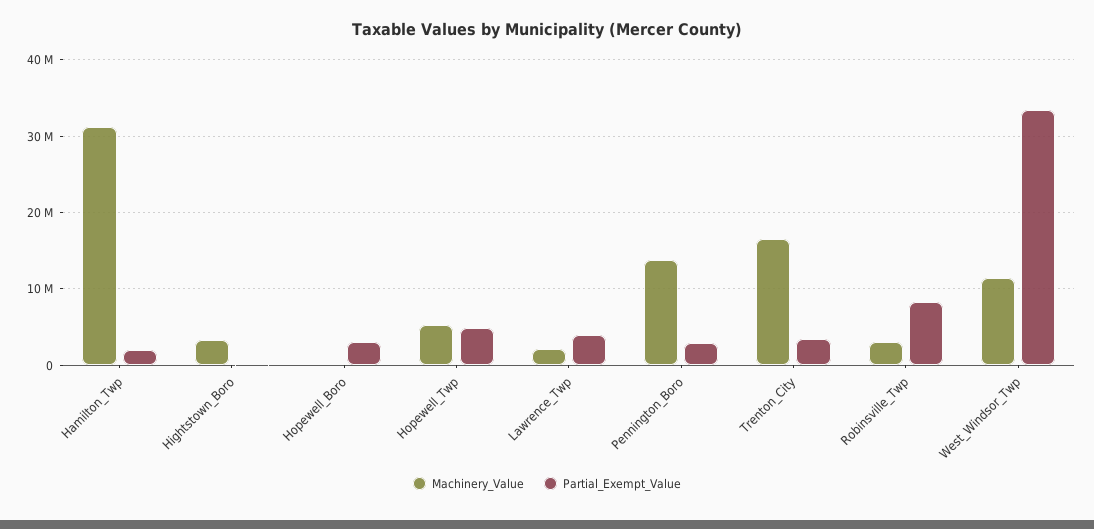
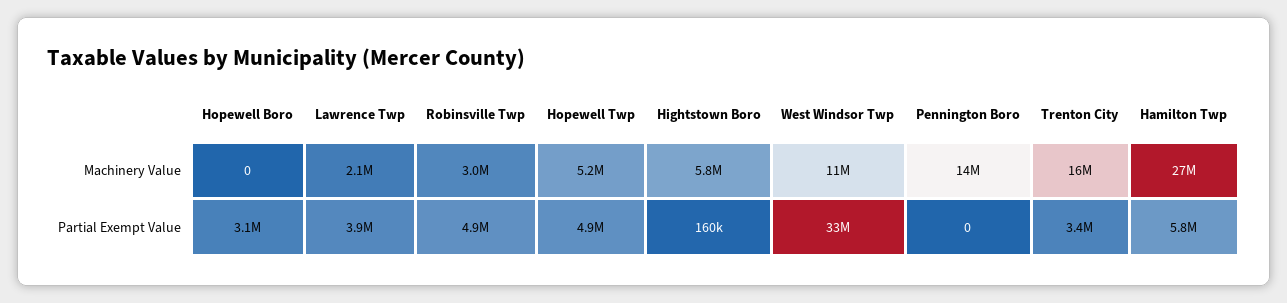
  {
    "Machinery_Value": {
-     "Hamilton_Twp": 31000000,
+     "Hamilton_Twp": 27000000,
-     "Hightstown_Boro": 3000000,
+     "Hightstown_Boro": 5800000,
      "Hopewell_Boro": 0,
      "Hopewell_Twp": 5200000,
      "Lawrence_Twp": 2100000,
      "Pennington_Boro": 14000000,
      "Trenton_City": 16000000,
      "Robinsville_Twp": 3000000,
      "West_Windsor_Twp": 11000000
    },
    "Partial_Exempt_Value": {
-     "Hamilton_Twp": 2000000,
+     "Hamilton_Twp": 5800000,
      "Hightstown_Boro": 160000,
      "Hopewell_Boro": 3100000,
      "Hopewell_Twp": 4900000,
      "Lawrence_Twp": 3900000,
-     "Pennington_Boro": 3000000,
+     "Pennington_Boro": 0,
      "Trenton_City": 3400000,
-     "Robinsville_Twp": 8000000,
+     "Robinsville_Twp": 4900000,
      "West_Windsor_Twp": 33000000
    }
  }

